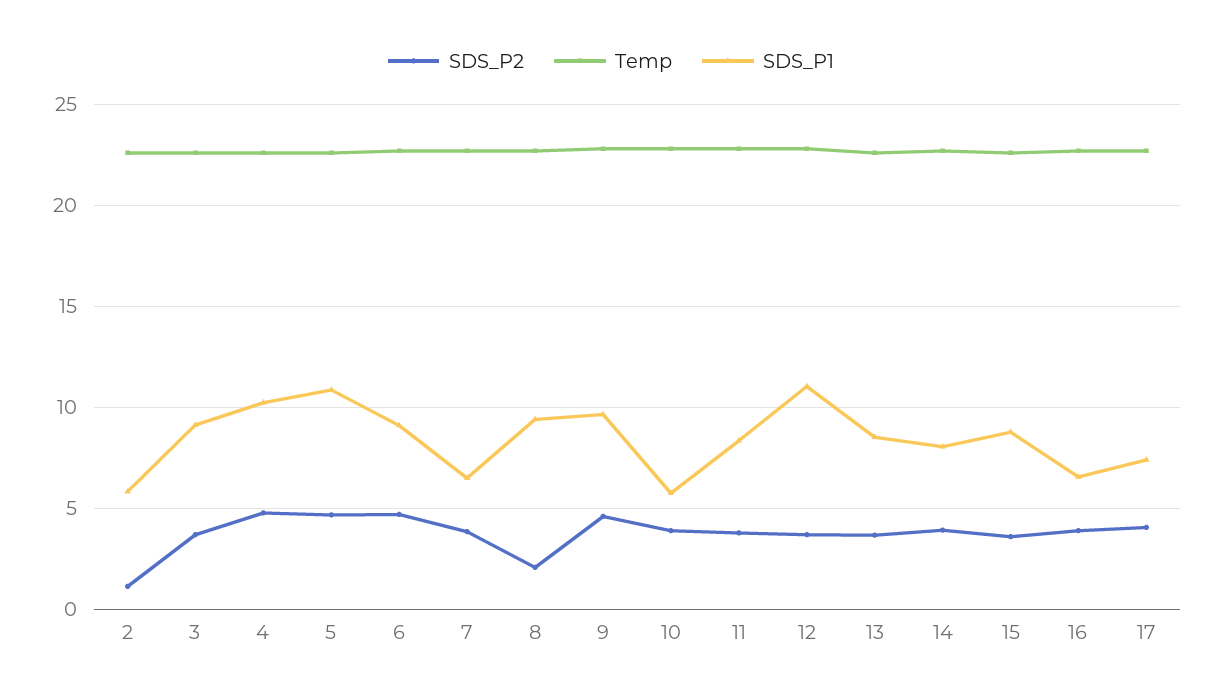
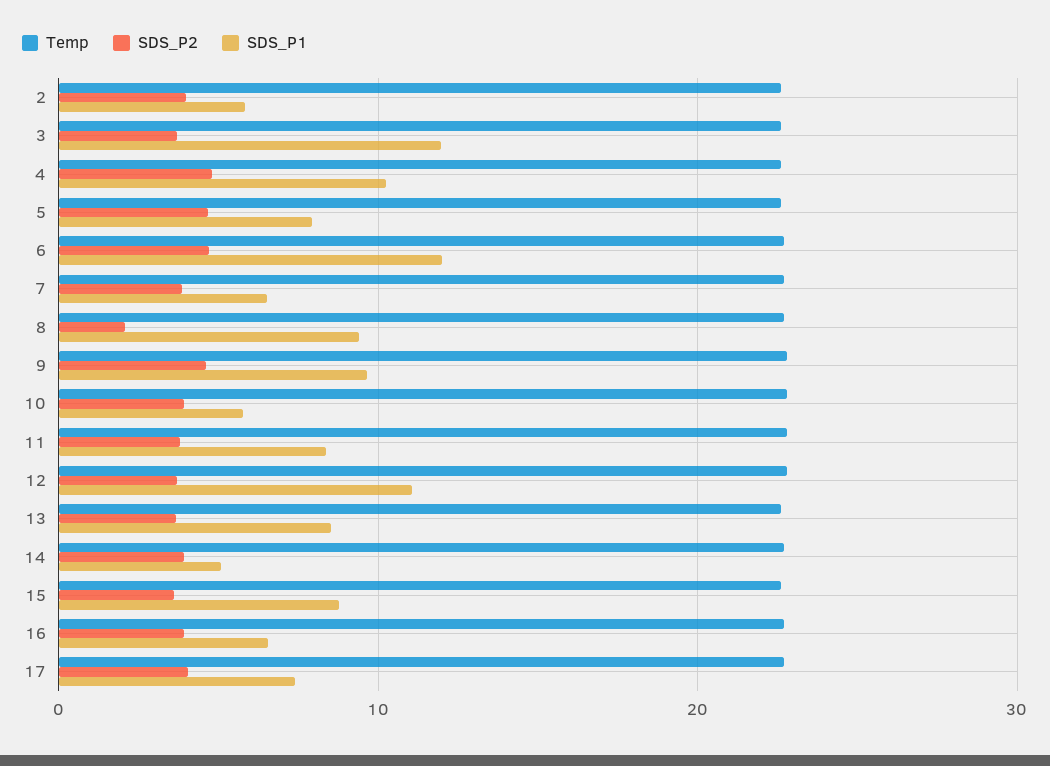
  {
    "SDS_P2": {
-     "2": 1,
+     "2": 4,
      "3": 3.5,
      "4": 5,
      "5": 4.5,
      "6": 4.5,
      "7": 4,
      "8": 2,
      "9": 4.5,
      "10": 4,
      "11": 4,
      "12": 3.5,
      "13": 3.5,
      "14": 4,
      "15": 3.5,
      "16": 4,
      "17": 4
    },
    "Temp": {
      "2": 22.5,
      "3": 22.5,
      "4": 22.5,
      "5": 22.5,
      "6": 22.5,
      "7": 22.5,
      "8": 22.5,
      "9": 23,
      "10": 23,
      "11": 23,
      "12": 23,
      "13": 22.5,
      "14": 22.5,
      "15": 22.5,
      "16": 22.5,
      "17": 22.5
    },
    "SDS_P1": {
      "2": 6,
-     "3": 9,
+     "3": 12,
      "4": 10,
-     "5": 11,
+     "5": 8,
-     "6": 9,
+     "6": 12,
      "7": 6.5,
      "8": 9.5,
      "9": 9.5,
      "10": 6,
      "11": 8.5,
      "12": 11,
      "13": 8.5,
-     "14": 8,
+     "14": 5,
      "15": 9,
      "16": 6.5,
      "17": 7.5
    }
  }

